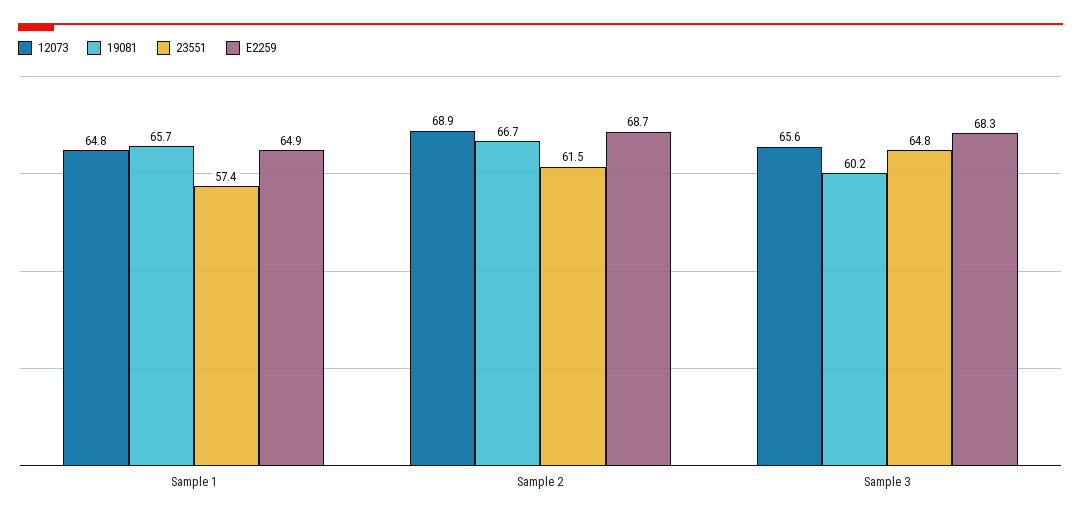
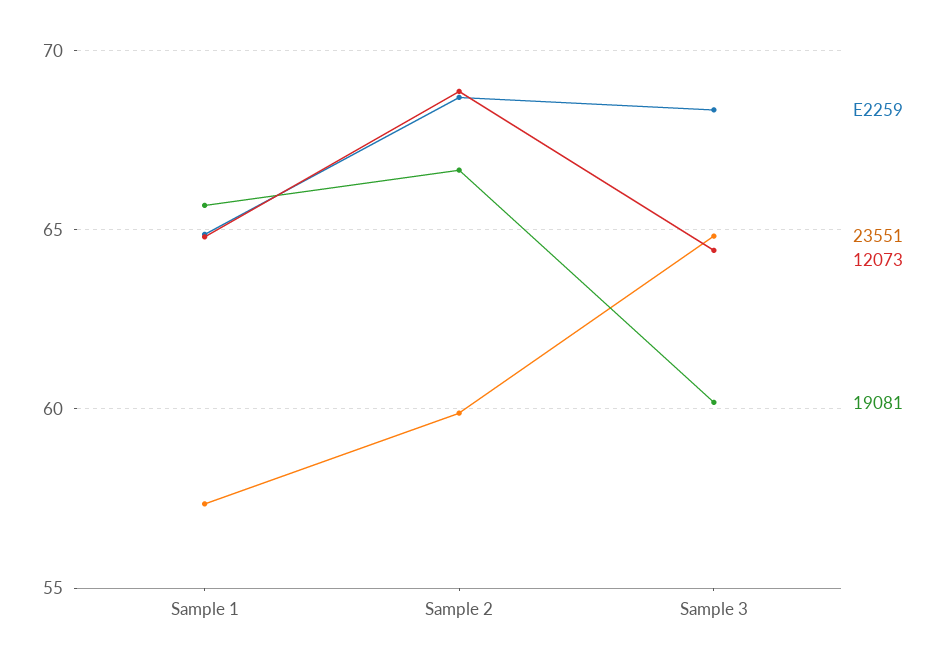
  {
    "12073": {
      "Sample 1": 64.8,
      "Sample 2": 68.9,
-     "Sample 3": 65.6
+     "Sample 3": 64.5
    },
    "19081": {
      "Sample 1": 65.7,
      "Sample 2": 66.7,
      "Sample 3": 60.2
    },
    "23551": {
      "Sample 1": 57.4,
-     "Sample 2": 61.5,
+     "Sample 2": 60,
      "Sample 3": 64.8
    },
    "E2259": {
      "Sample 1": 64.9,
      "Sample 2": 68.7,
      "Sample 3": 68.3
    }
  }

